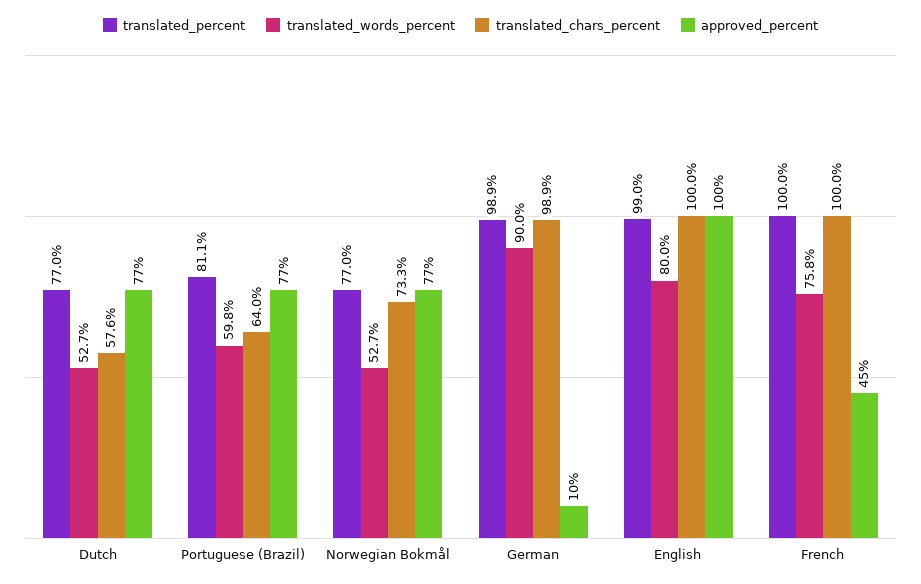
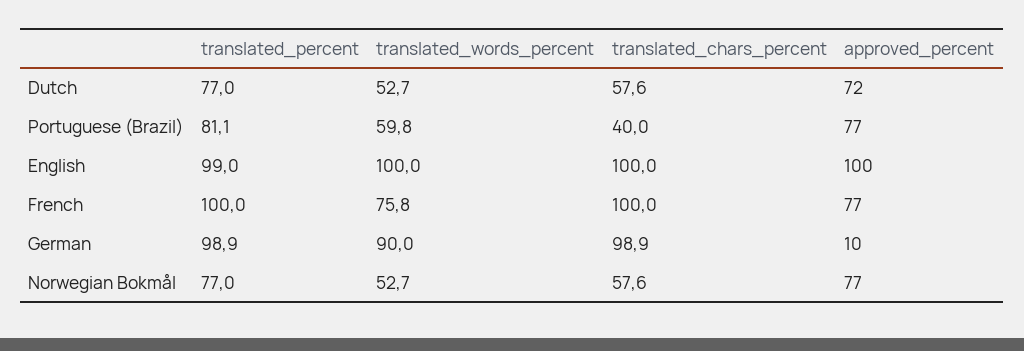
  {
    "translated_percent": {
      "Dutch": 77,
      "Portuguese (Brazil)": 81.1,
      "Norwegian Bokmål": 77,
      "German": 98.9,
      "English": 99,
      "French": 100
    },
    "translated_words_percent": {
      "Dutch": 52.7,
      "Portuguese (Brazil)": 59.8,
      "Norwegian Bokmål": 52.7,
      "German": 90,
-     "English": 80,
+     "English": 100,
      "French": 75.8
    },
    "translated_chars_percent": {
      "Dutch": 57.6,
-     "Portuguese (Brazil)": 64,
+     "Portuguese (Brazil)": 40,
-     "Norwegian Bokmål": 73.3,
+     "Norwegian Bokmål": 57.6,
      "German": 98.9,
      "English": 100,
      "French": 100
    },
    "approved_percent": {
-     "Dutch": 77,
+     "Dutch": 72,
      "Portuguese (Brazil)": 77,
      "Norwegian Bokmål": 77,
      "German": 10,
      "English": 100,
-     "French": 45
+     "French": 77
    }
  }

